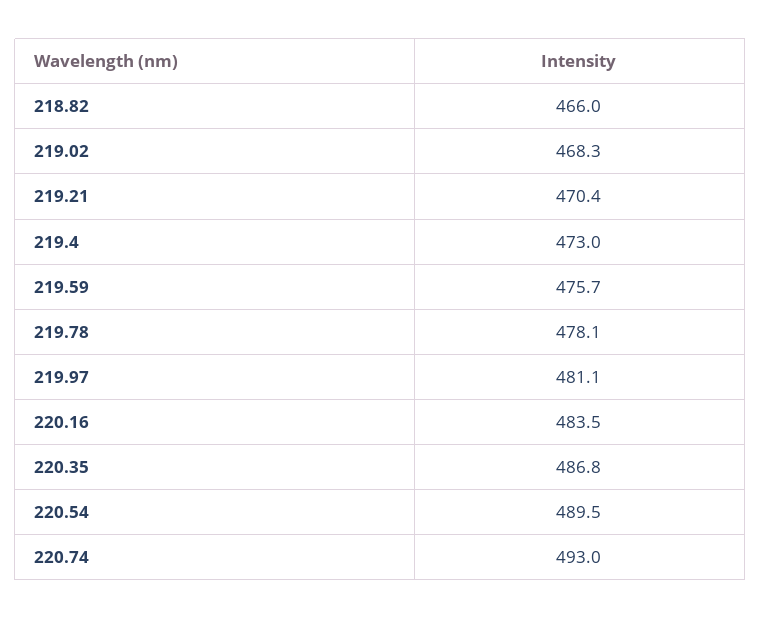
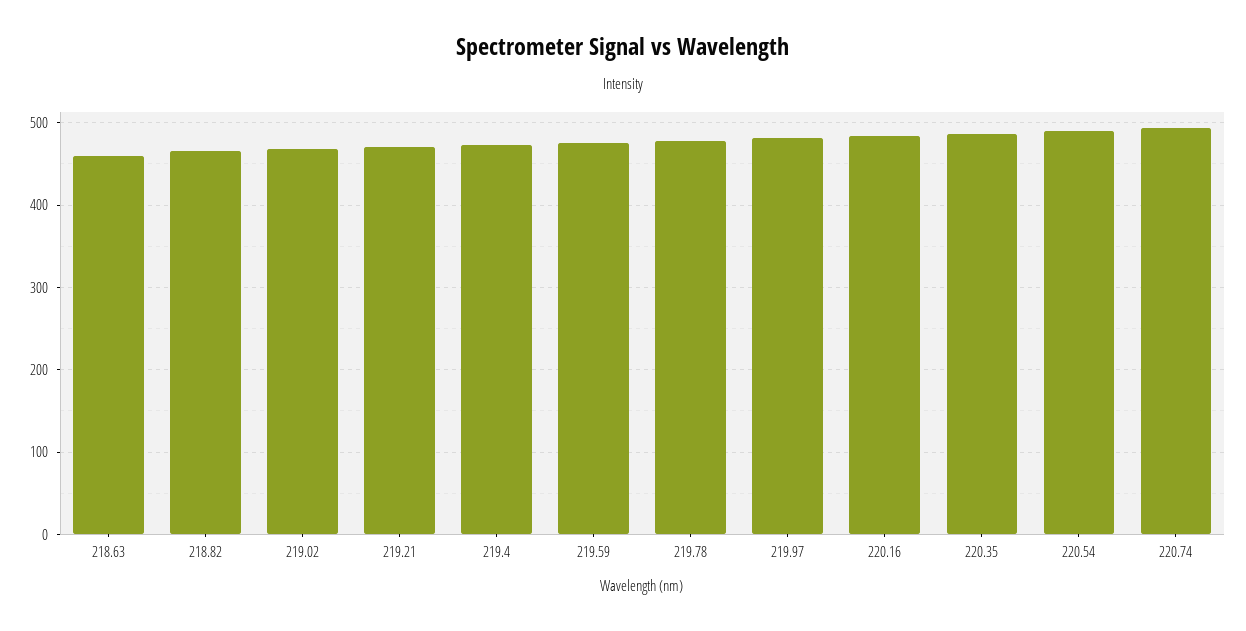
  {
    "218.82": 466,
    "219.02": 468.3,
    "219.21": 470.4,
    "219.4": 473,
    "219.59": 475.7,
    "219.78": 478.1,
    "219.97": 481.1,
    "220.16": 483.5,
    "220.35": 486.8,
    "220.54": 489.5,
-   "220.74": 493
+   "220.74": 493,
+   "218.63": 460
  }

